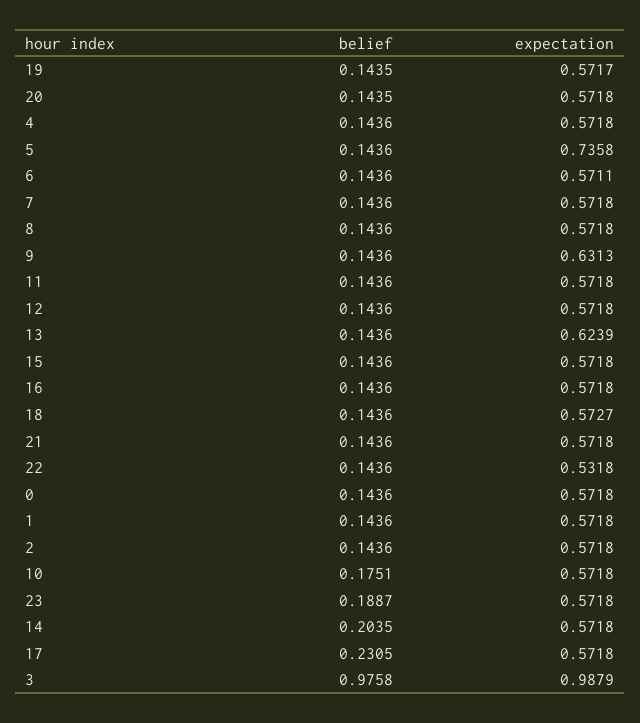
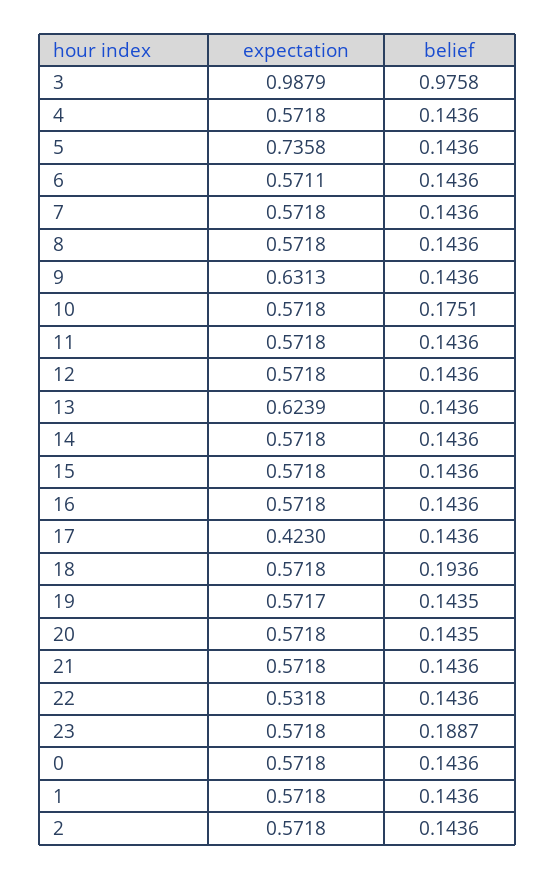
  {
    "belief": {
      "19": 0.1435,
      "20": 0.1435,
      "4": 0.1436,
      "5": 0.1436,
      "6": 0.1436,
      "7": 0.1436,
      "8": 0.1436,
      "9": 0.1436,
      "11": 0.1436,
      "12": 0.1436,
      "13": 0.1436,
      "15": 0.1436,
      "16": 0.1436,
-     "18": 0.1436,
+     "18": 0.1936,
      "21": 0.1436,
      "22": 0.1436,
      "0": 0.1436,
      "1": 0.1436,
      "2": 0.1436,
      "10": 0.1751,
      "23": 0.1887,
-     "14": 0.2035,
+     "14": 0.1436,
-     "17": 0.2305,
+     "17": 0.1436,
      "3": 0.9758
    },
    "expectation": {
      "19": 0.5717,
      "20": 0.5718,
      "4": 0.5718,
      "5": 0.7358,
      "6": 0.5711,
      "7": 0.5718,
      "8": 0.5718,
      "9": 0.6313,
      "11": 0.5718,
      "12": 0.5718,
      "13": 0.6239,
      "15": 0.5718,
      "16": 0.5718,
-     "18": 0.5727,
+     "18": 0.5718,
      "21": 0.5718,
      "22": 0.5318,
      "0": 0.5718,
      "1": 0.5718,
      "2": 0.5718,
      "10": 0.5718,
      "23": 0.5718,
      "14": 0.5718,
-     "17": 0.5718,
+     "17": 0.423,
      "3": 0.9879
    }
  }

